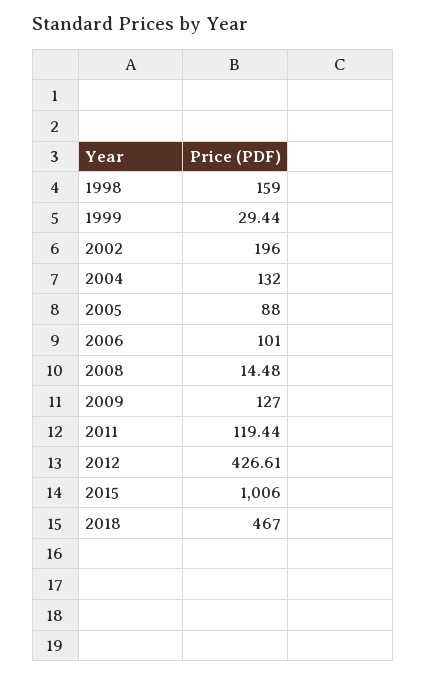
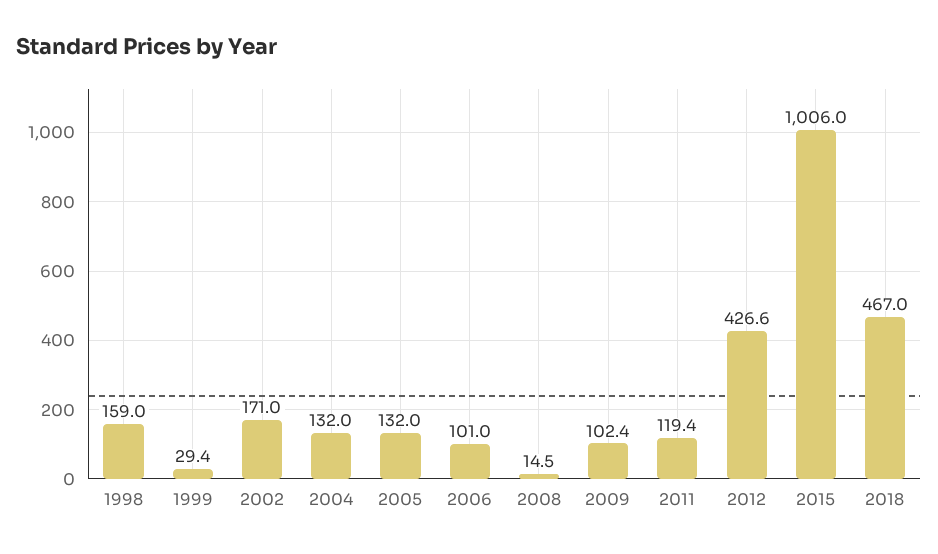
  {
    "1998": 159,
    "1999": 29.44,
-   "2002": 196,
+   "2002": 171,
    "2004": 132,
-   "2005": 88,
+   "2005": 132,
    "2006": 101,
    "2008": 14.48,
-   "2009": 127,
+   "2009": 102.4,
    "2011": 119.44,
    "2012": 426.61,
    "2015": 1006,
    "2018": 467
  }

